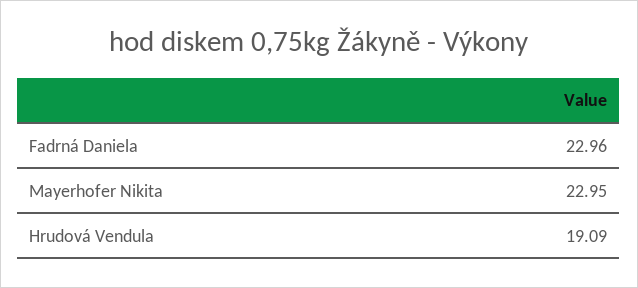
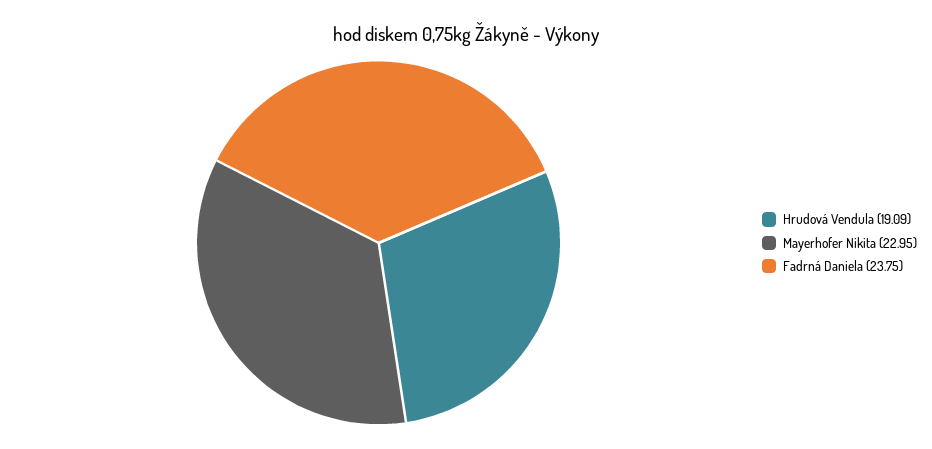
  {
-   "Fadrná Daniela": 22.96,
+   "Fadrná Daniela": 23.75,
    "Mayerhofer Nikita": 22.95,
    "Hrudová Vendula": 19.09
  }

